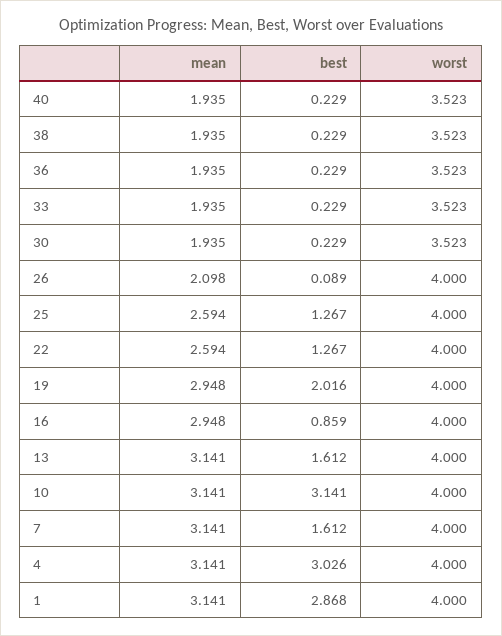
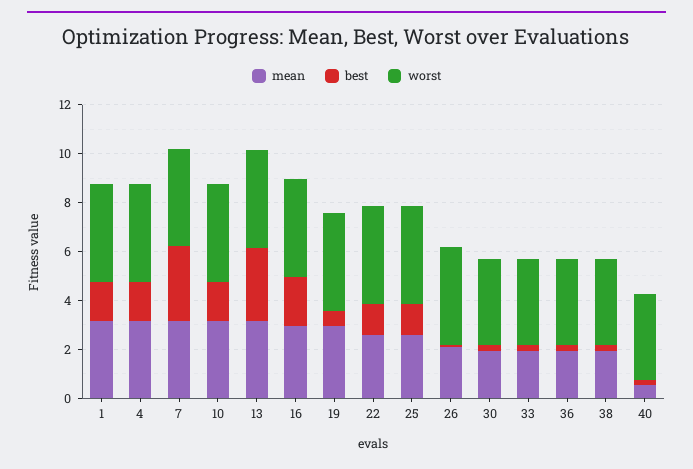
  {
    "mean": {
-     "40": 1.935,
+     "40": 0.5,
      "38": 1.935,
      "36": 1.935,
      "33": 1.935,
      "30": 1.935,
      "26": 2.098,
      "25": 2.594,
      "22": 2.594,
      "19": 2.948,
      "16": 2.948,
      "13": 3.141,
      "10": 3.141,
      "7": 3.141,
      "4": 3.141,
      "1": 3.141
    },
    "best": {
      "40": 0.229,
      "38": 0.229,
      "36": 0.229,
      "33": 0.229,
      "30": 0.229,
      "26": 0.089,
      "25": 1.267,
      "22": 1.267,
-     "19": 2.016,
+     "19": 0.5,
-     "16": 0.859,
+     "16": 2,
-     "13": 1.612,
+     "13": 3,
-     "10": 3.141,
+     "10": 1.5,
-     "7": 1.612,
+     "7": 3,
-     "4": 3.026,
+     "4": 1.5,
-     "1": 2.868
+     "1": 1.5
    },
    "worst": {
      "40": 3.523,
      "38": 3.523,
      "36": 3.523,
      "33": 3.523,
      "30": 3.523,
      "26": 4,
      "25": 4,
      "22": 4,
      "19": 4,
      "16": 4,
      "13": 4,
      "10": 4,
      "7": 4,
      "4": 4,
      "1": 4
    }
  }

